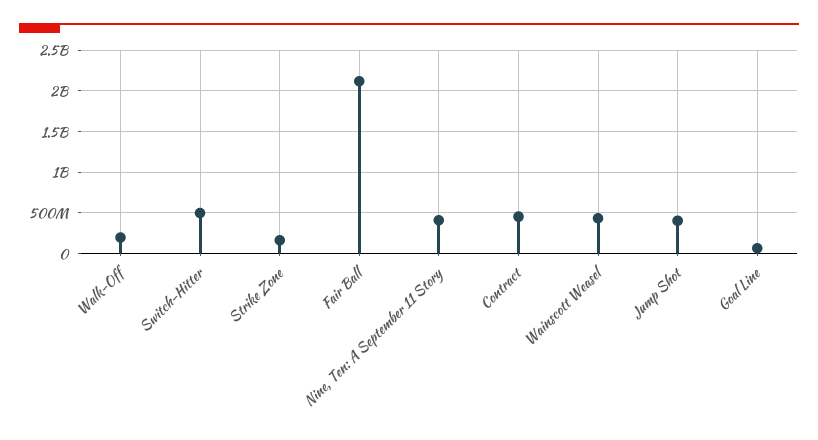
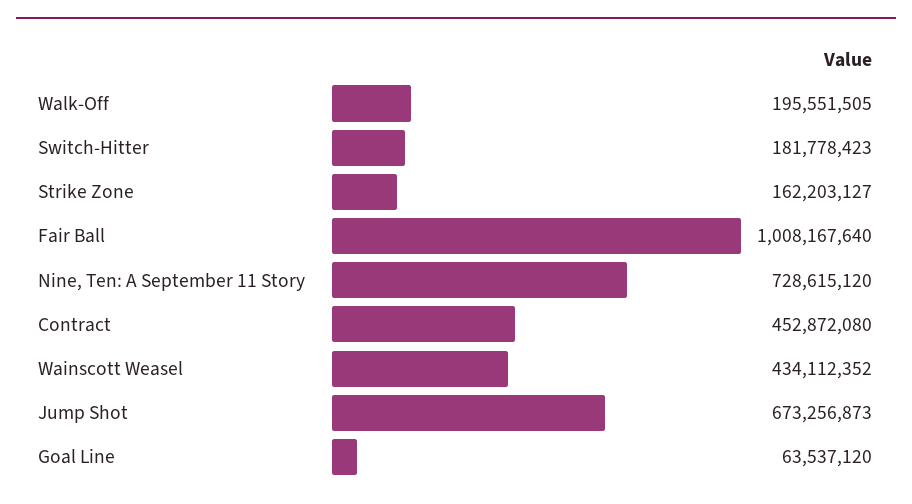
  {
    "Walk-Off": 195551505,
-   "Switch-Hitter": 500000000,
+   "Switch-Hitter": 181778423,
    "Strike Zone": 162203127,
-   "Fair Ball": 2100000000,
+   "Fair Ball": 1008167640,
-   "Nine, Ten: A September 11 Story": 400000000,
+   "Nine, Ten: A September 11 Story": 728615120,
    "Contract": 452872080,
    "Wainscott Weasel": 434112352,
-   "Jump Shot": 400000000,
+   "Jump Shot": 673256873,
    "Goal Line": 63537120
  }

